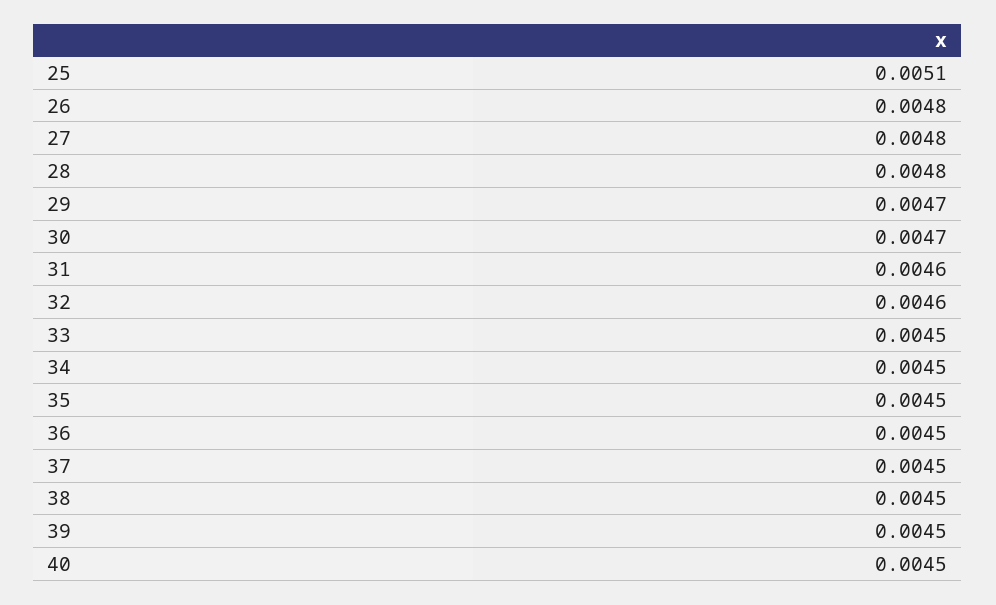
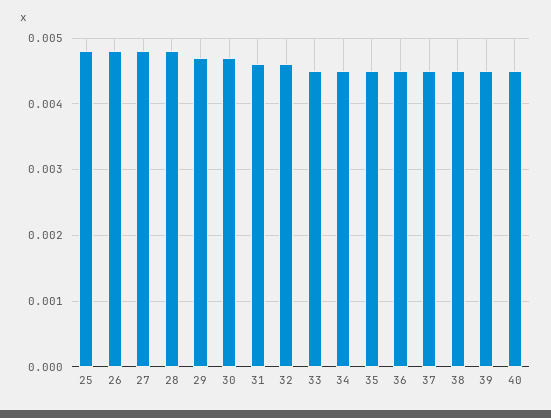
  {
-   "25": 0.0051,
+   "25": 0.0048,
    "26": 0.0048,
    "27": 0.0048,
    "28": 0.0048,
    "29": 0.0047,
    "30": 0.0047,
    "31": 0.0046,
    "32": 0.0046,
    "33": 0.0045,
    "34": 0.0045,
    "35": 0.0045,
    "36": 0.0045,
    "37": 0.0045,
    "38": 0.0045,
    "39": 0.0045,
    "40": 0.0045
  }

